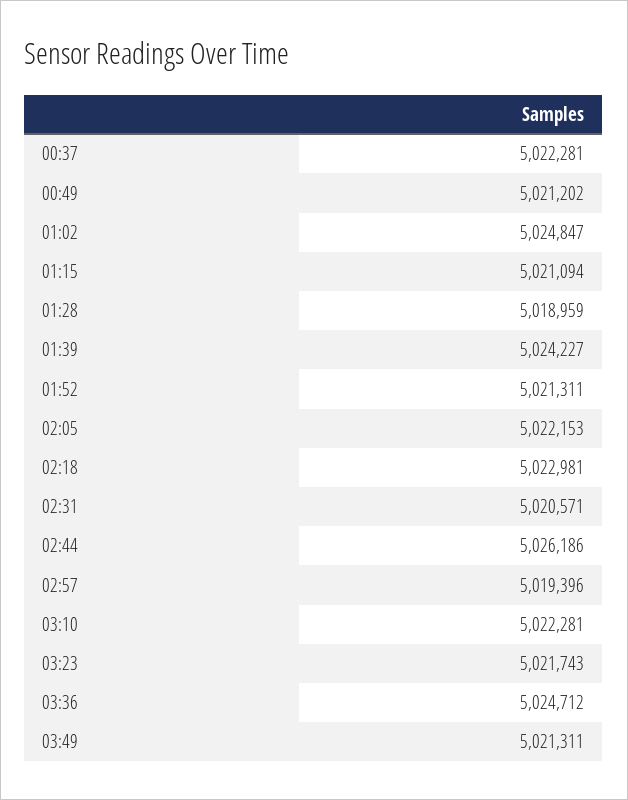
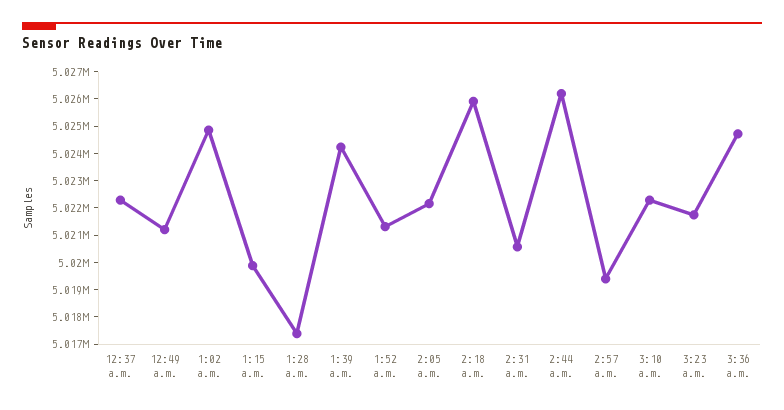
  {
    "00:37": 5022281,
    "00:49": 5021202,
    "01:02": 5024847,
-   "01:15": 5021094,
+   "01:15": 5020000,
-   "01:28": 5018959,
+   "01:28": 5017500,
    "01:39": 5024227,
    "01:52": 5021311,
    "02:05": 5022153,
-   "02:18": 5022981,
+   "02:18": 5026000,
    "02:31": 5020571,
    "02:44": 5026186,
    "02:57": 5019396,
    "03:10": 5022281,
    "03:23": 5021743,
-   "03:36": 5024712,
+   "03:36": 5024712
-   "03:49": 5021311
  }

